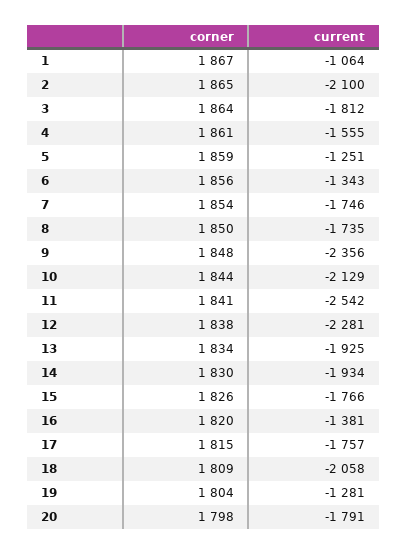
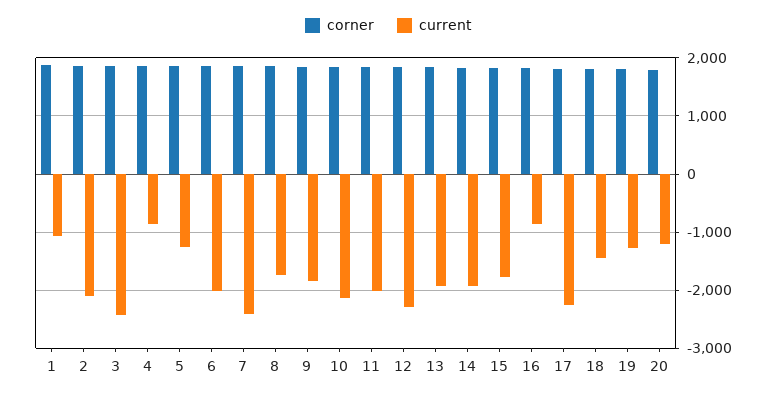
  {
    "corner": {
      "1": 1867,
      "2": 1865,
      "3": 1864,
      "4": 1861,
      "5": 1859,
      "6": 1856,
      "7": 1854,
      "8": 1850,
      "9": 1848,
      "10": 1844,
      "11": 1841,
      "12": 1838,
      "13": 1834,
      "14": 1830,
      "15": 1826,
      "16": 1820,
      "17": 1815,
      "18": 1809,
      "19": 1804,
      "20": 1798
    },
    "current": {
      "1": -1064,
      "2": -2100,
-     "3": -1812,
+     "3": -2400,
-     "4": -1555,
+     "4": -800,
      "5": -1251,
-     "6": -1343,
+     "6": -2000,
-     "7": -1746,
+     "7": -2400,
      "8": -1735,
-     "9": -2356,
+     "9": -1800,
      "10": -2129,
-     "11": -2542,
+     "11": -2000,
      "12": -2281,
      "13": -1925,
      "14": -1934,
      "15": -1766,
-     "16": -1381,
+     "16": -800,
-     "17": -1757,
+     "17": -2200,
-     "18": -2058,
+     "18": -1400,
      "19": -1281,
-     "20": -1791
+     "20": -1200
    }
  }

